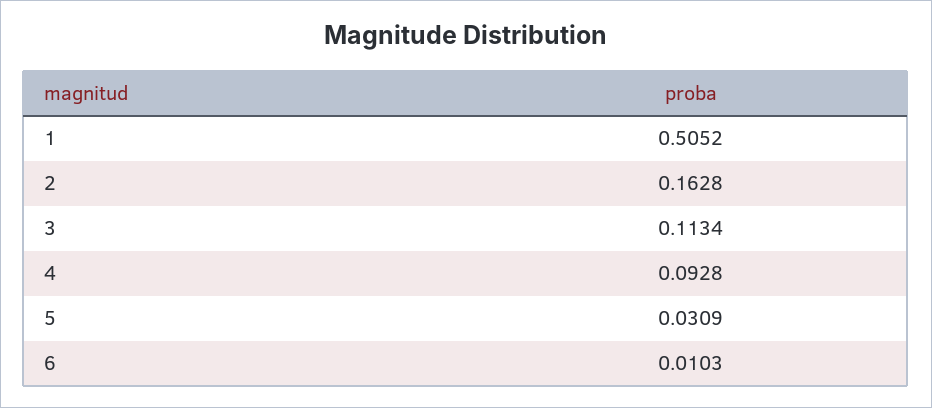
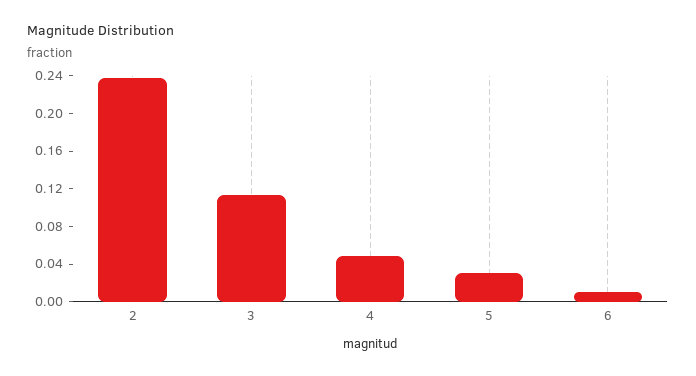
  {
-   "1": 0.5052,
-   "2": 0.1628,
+   "2": 0.24,
    "3": 0.1134,
-   "4": 0.0928,
+   "4": 0.05,
    "5": 0.0309,
    "6": 0.0103
  }

